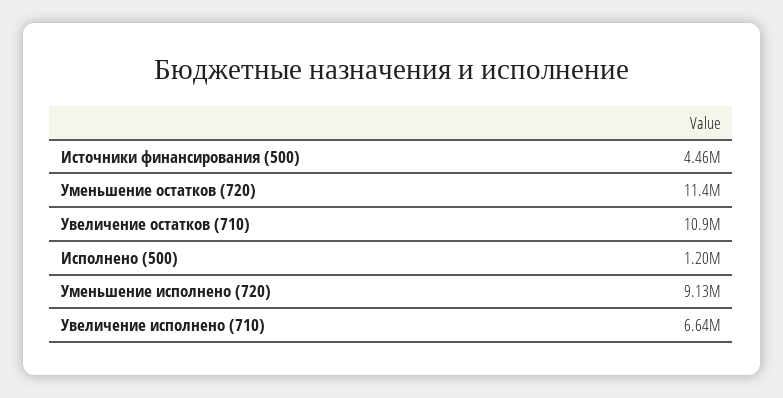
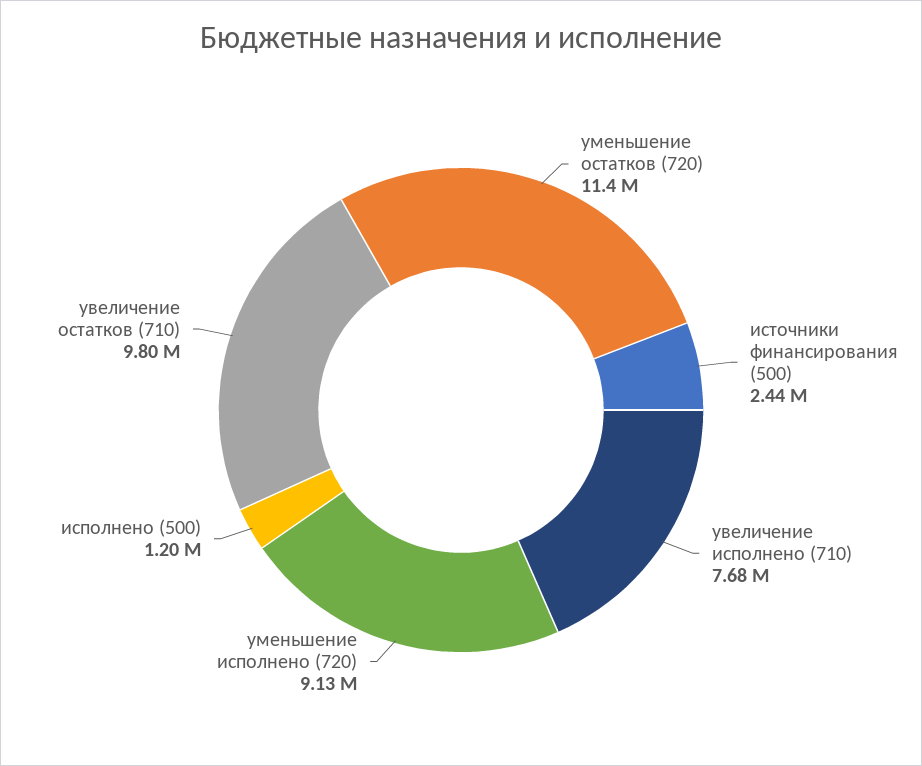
  {
-   "Источники финансирования (500)": 4460000,
+   "Источники финансирования (500)": 2440000,
    "Уменьшение остатков (720)": 11400000,
-   "Увеличение остатков (710)": 10900000,
+   "Увеличение остатков (710)": 9800000,
    "Исполнено (500)": 1200000,
    "Уменьшение исполнено (720)": 9130000,
-   "Увеличение исполнено (710)": 6640000
+   "Увеличение исполнено (710)": 7680000
  }

